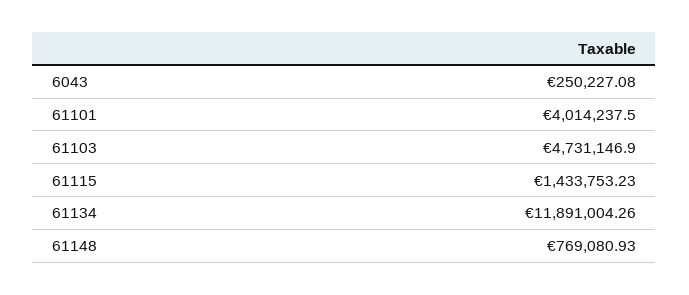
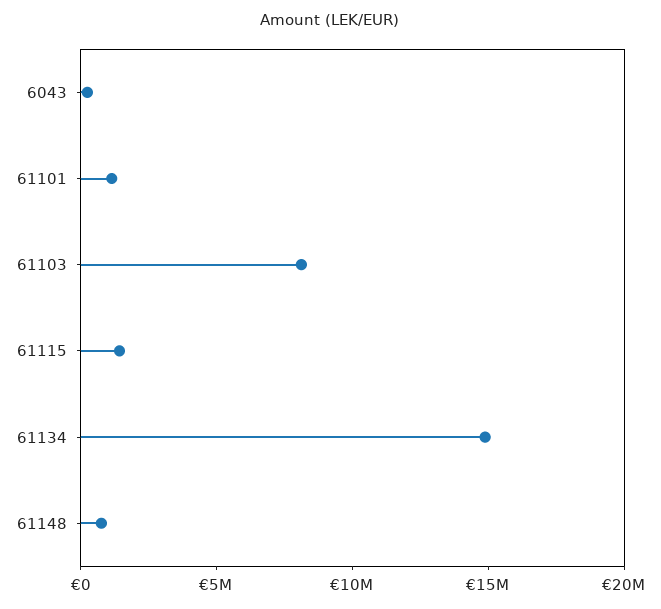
  {
    "6043": 250227.08,
-   "61101": 4014237.5,
+   "61101": 1000000,
-   "61103": 4731146.9,
+   "61103": 8000000,
    "61115": 1433753.23,
-   "61134": 11891004.26,
+   "61134": 15000000,
    "61148": 769080.93
  }

